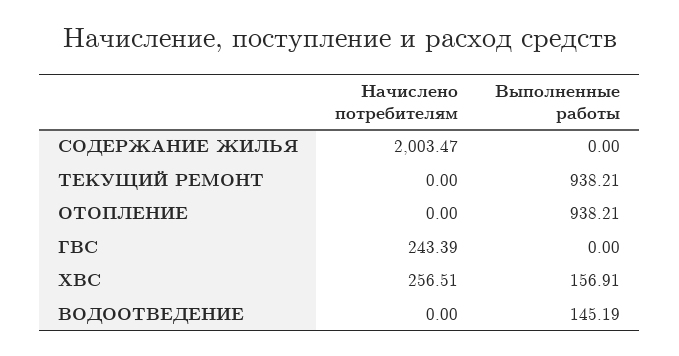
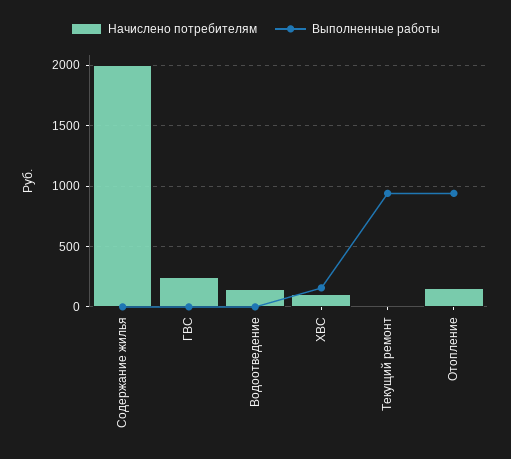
  {
    "Начислено потребителям": {
      "СОДЕРЖАНИЕ ЖИЛЬЯ": 2003.47,
      "ТЕКУЩИЙ РЕМОНТ": 0,
-     "ОТОПЛЕНИЕ": 0,
+     "ОТОПЛЕНИЕ": 150,
      "ГВС": 243.39,
-     "ХВС": 256.51,
+     "ХВС": 100,
-     "ВОДООТВЕДЕНИЕ": 0
+     "ВОДООТВЕДЕНИЕ": 150
    },
    "Выполненные работы": {
      "СОДЕРЖАНИЕ ЖИЛЬЯ": 0,
      "ТЕКУЩИЙ РЕМОНТ": 938.21,
      "ОТОПЛЕНИЕ": 938.21,
      "ГВС": 0,
      "ХВС": 156.91,
-     "ВОДООТВЕДЕНИЕ": 145.19
+     "ВОДООТВЕДЕНИЕ": 0
    }
  }

